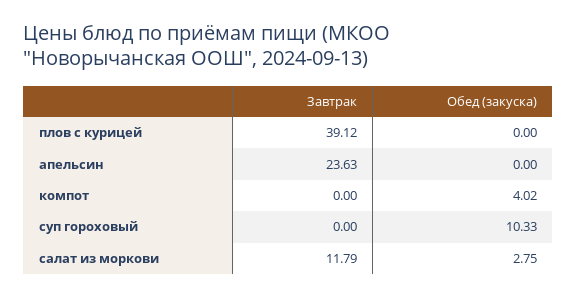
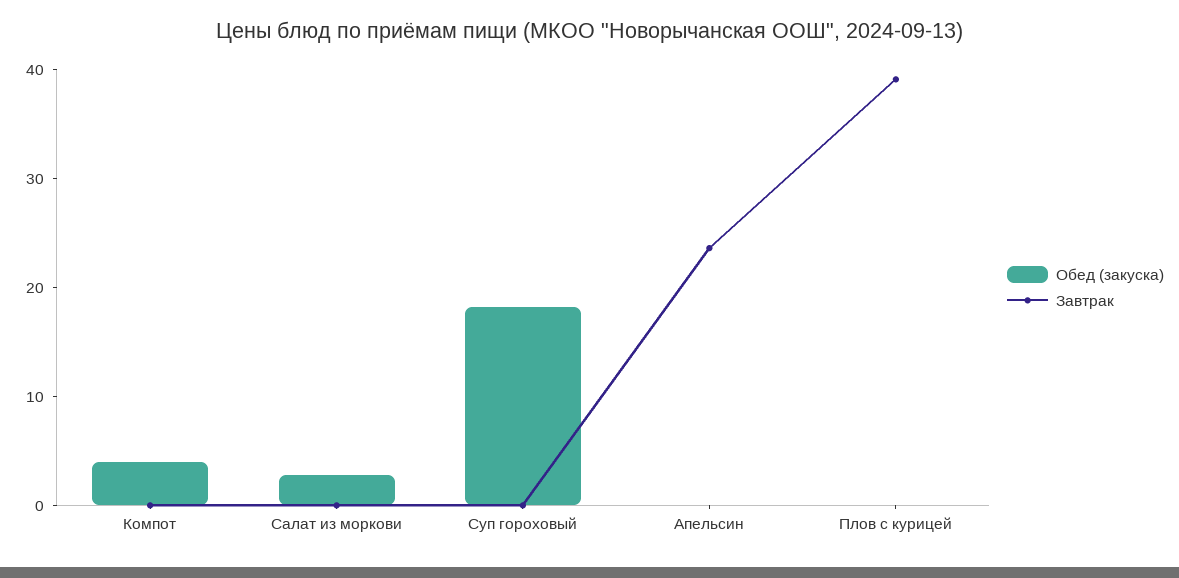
  {
    "Завтрак": {
      "плов с курицей": 39.12,
      "апельсин": 23.63,
      "компот": 0,
      "суп гороховый": 0,
-     "салат из моркови": 11.79
+     "салат из моркови": 0
    },
    "Обед (закуска)": {
      "плов с курицей": 0,
      "апельсин": 0,
      "компот": 4.02,
-     "суп гороховый": 10.33,
+     "суп гороховый": 18,
      "салат из моркови": 2.75
    }
  }

